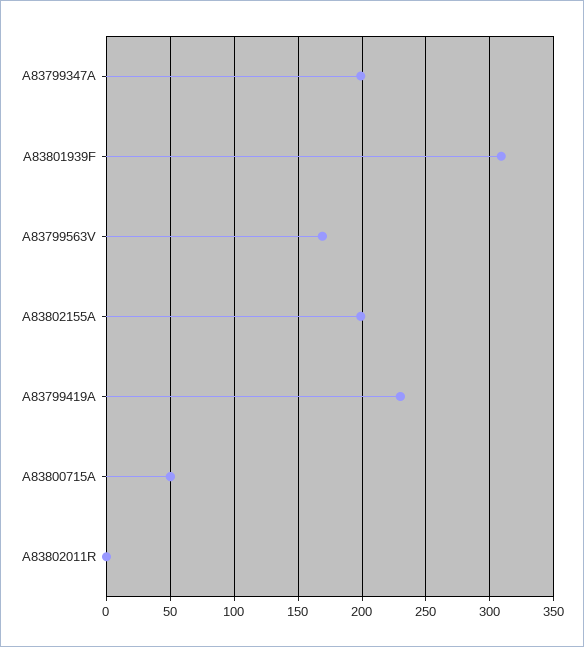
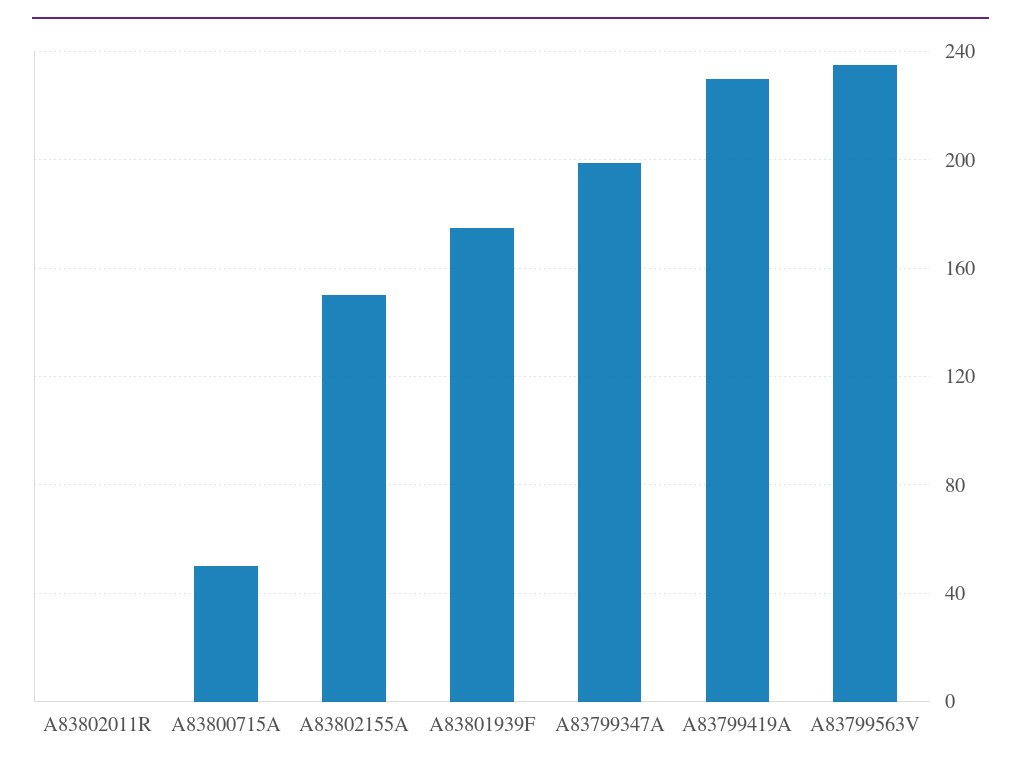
  {
    "A83799347A": 200,
-   "A83801939F": 310,
+   "A83801939F": 175,
-   "A83799563V": 170,
+   "A83799563V": 235,
-   "A83802155A": 200,
+   "A83802155A": 150,
    "A83799419A": 230,
    "A83800715A": 50,
    "A83802011R": 0
  }

